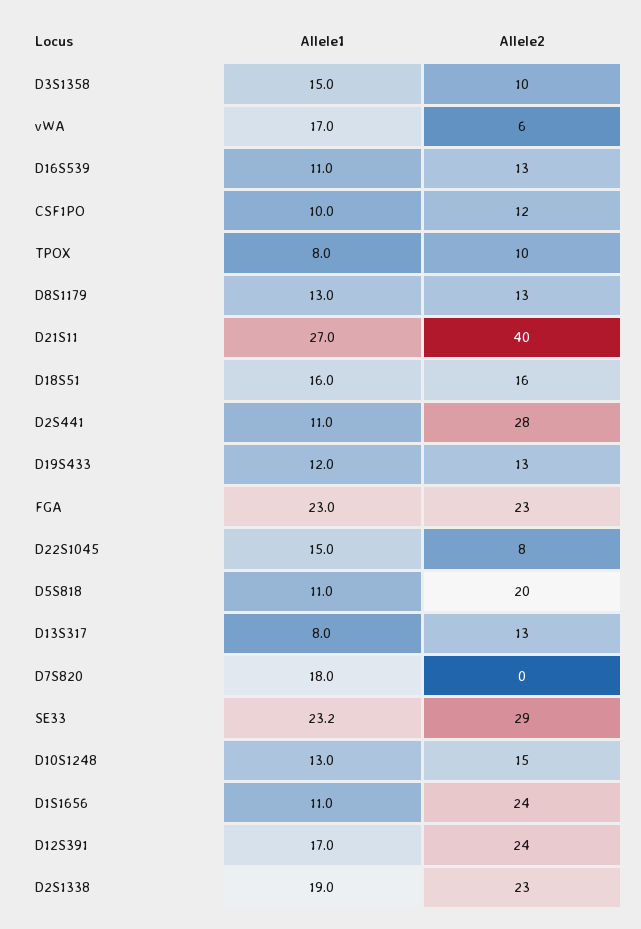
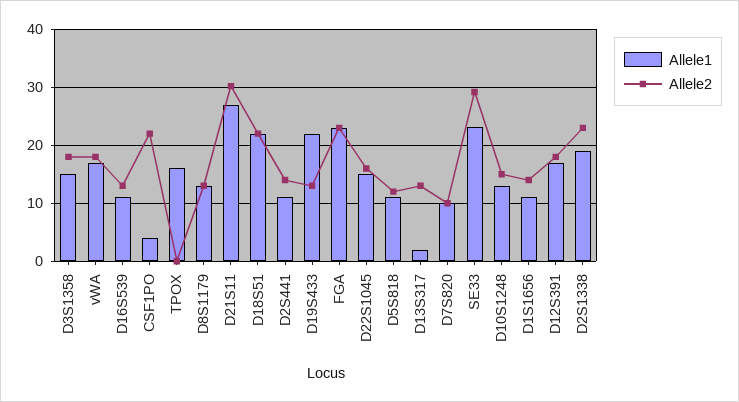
  {
    "Allele1": {
      "D3S1358": 15,
      "vWA": 17,
      "D16S539": 11,
-     "CSF1PO": 10,
+     "CSF1PO": 4,
-     "TPOX": 8,
+     "TPOX": 16,
      "D8S1179": 13,
      "D21S11": 27,
-     "D18S51": 16,
+     "D18S51": 22,
      "D2S441": 11,
-     "D19S433": 12,
+     "D19S433": 22,
      "FGA": 23,
      "D22S1045": 15,
      "D5S818": 11,
-     "D13S317": 8,
+     "D13S317": 2,
-     "D7S820": 18,
+     "D7S820": 10,
      "SE33": 23.2,
      "D10S1248": 13,
      "D1S1656": 11,
      "D12S391": 17,
      "D2S1338": 19
    },
    "Allele2": {
-     "D3S1358": 10,
+     "D3S1358": 18,
-     "vWA": 6,
+     "vWA": 18,
      "D16S539": 13,
-     "CSF1PO": 12,
+     "CSF1PO": 22,
-     "TPOX": 10,
+     "TPOX": 0,
      "D8S1179": 13,
-     "D21S11": 40,
+     "D21S11": 30,
-     "D18S51": 16,
+     "D18S51": 22,
-     "D2S441": 28,
+     "D2S441": 14,
      "D19S433": 13,
      "FGA": 23,
-     "D22S1045": 8,
+     "D22S1045": 16,
-     "D5S818": 20,
+     "D5S818": 12,
      "D13S317": 13,
-     "D7S820": 0,
+     "D7S820": 10,
      "SE33": 29,
      "D10S1248": 15,
-     "D1S1656": 24,
+     "D1S1656": 14,
-     "D12S391": 24,
+     "D12S391": 18,
      "D2S1338": 23
    }
  }

